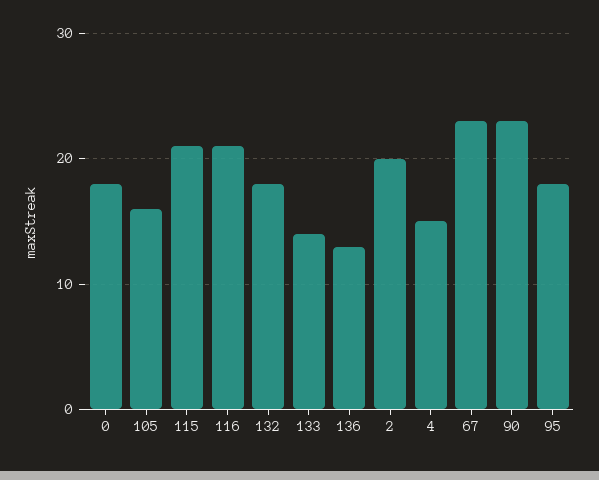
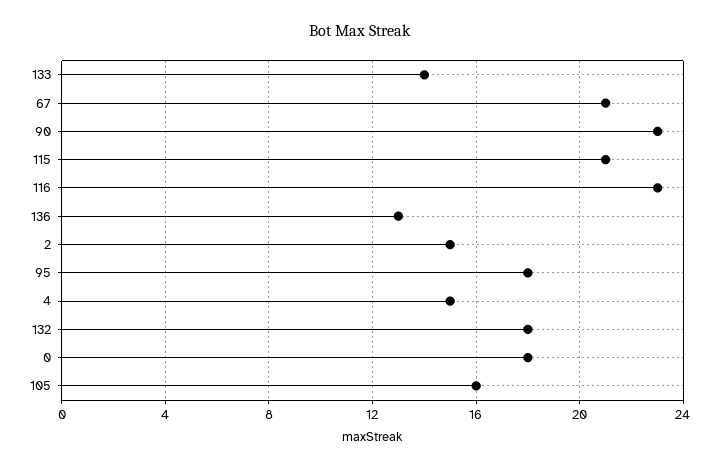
  {
    "0": 18,
    "105": 16,
    "115": 21,
-   "116": 21,
+   "116": 23,
    "132": 18,
    "133": 14,
    "136": 13,
-   "2": 20,
+   "2": 15,
    "4": 15,
-   "67": 23,
+   "67": 21,
    "90": 23,
    "95": 18
  }

